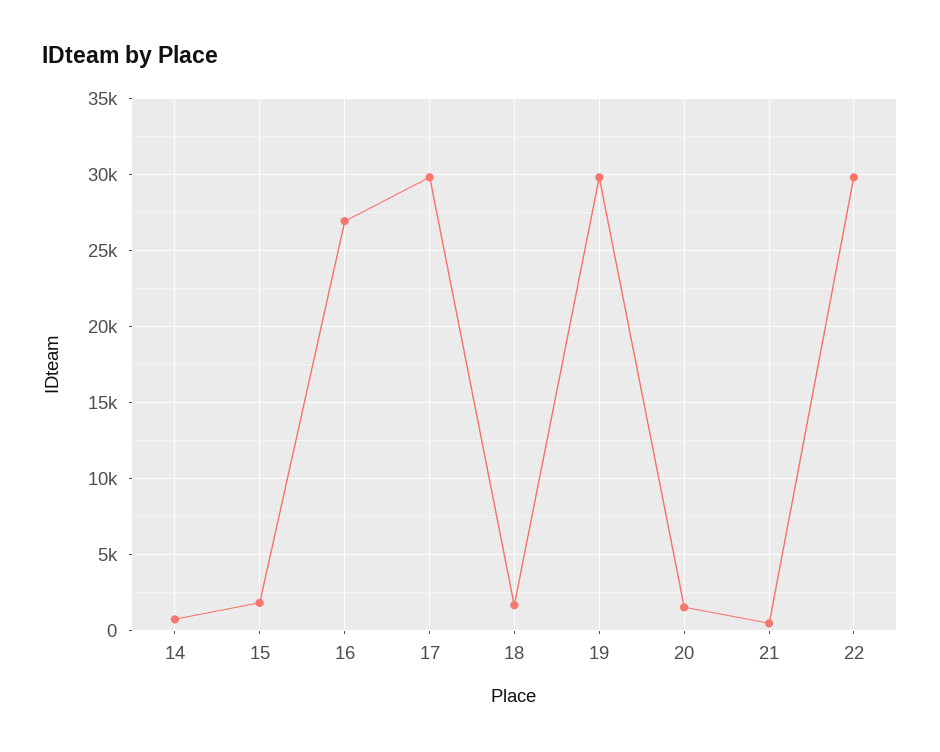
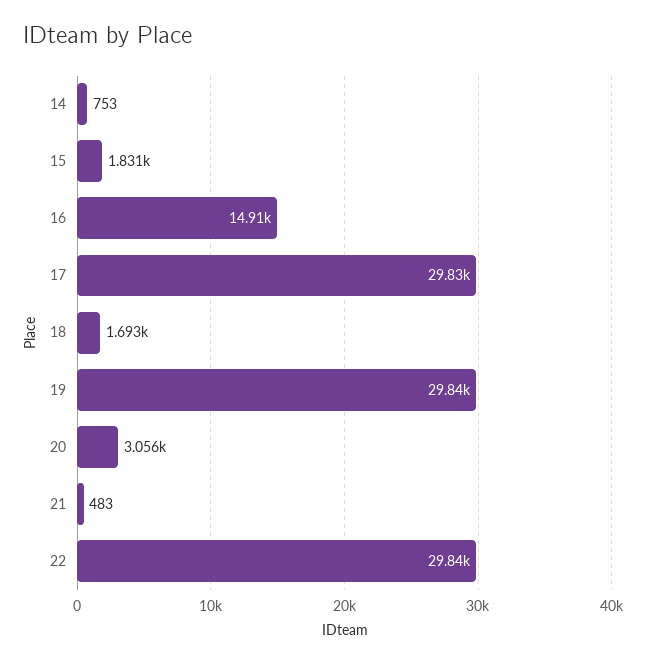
  {
    "14": 753,
    "15": 1831,
-   "16": 27000,
+   "16": 14910,
    "17": 29830,
    "18": 1693,
    "19": 29840,
-   "20": 1500,
+   "20": 3056,
    "21": 483,
    "22": 29840
  }

